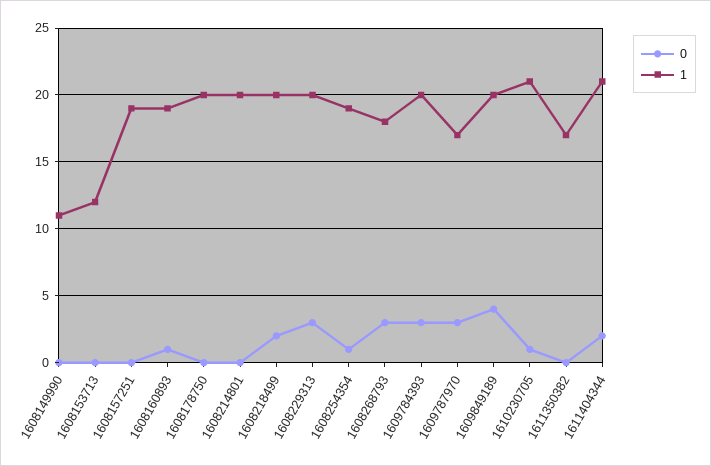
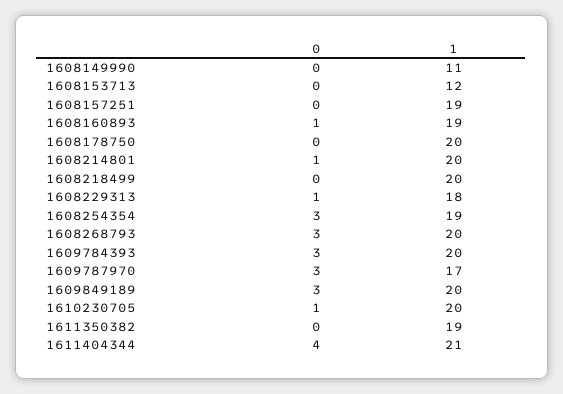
  {
    "0": {
      "1608149990": 0,
      "1608153713": 0,
      "1608157251": 0,
      "1608160893": 1,
      "1608178750": 0,
-     "1608214801": 0,
+     "1608214801": 1,
-     "1608218499": 2,
+     "1608218499": 0,
-     "1608229313": 3,
+     "1608229313": 1,
-     "1608254354": 1,
+     "1608254354": 3,
      "1608268793": 3,
      "1609784393": 3,
      "1609787970": 3,
-     "1609849189": 4,
+     "1609849189": 3,
      "1610230705": 1,
      "1611350382": 0,
-     "1611404344": 2
+     "1611404344": 4
    },
    "1": {
      "1608149990": 11,
      "1608153713": 12,
      "1608157251": 19,
      "1608160893": 19,
      "1608178750": 20,
      "1608214801": 20,
      "1608218499": 20,
-     "1608229313": 20,
+     "1608229313": 18,
      "1608254354": 19,
-     "1608268793": 18,
+     "1608268793": 20,
      "1609784393": 20,
      "1609787970": 17,
      "1609849189": 20,
-     "1610230705": 21,
+     "1610230705": 20,
-     "1611350382": 17,
+     "1611350382": 19,
      "1611404344": 21
    }
  }

